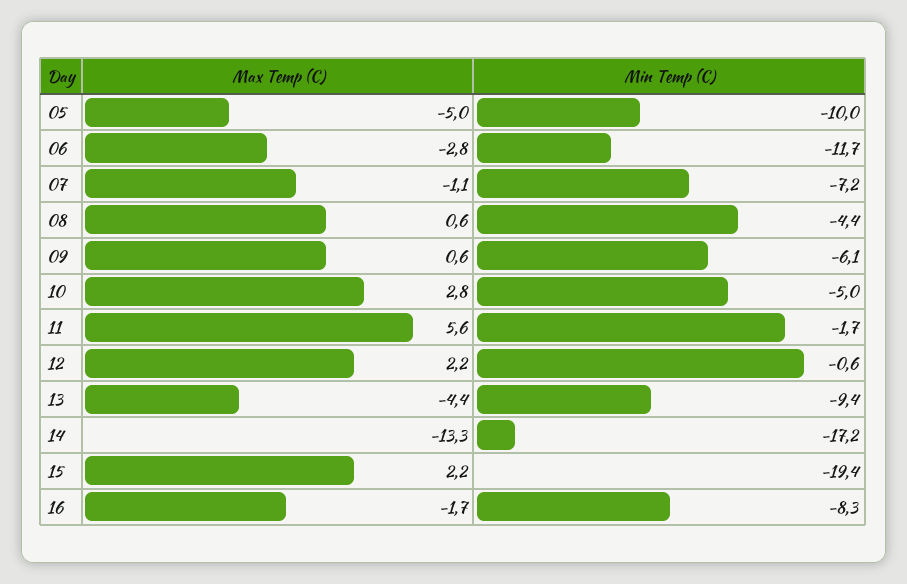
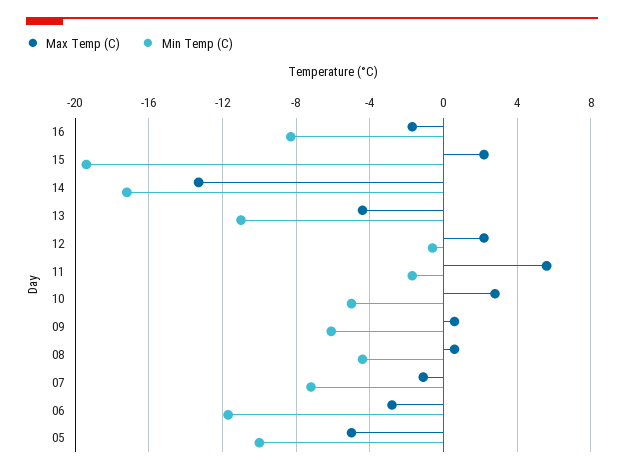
  {
    "Max Temp (C)": {
      "05": -5,
      "06": -2.8,
      "07": -1.1,
      "08": 0.6,
      "09": 0.6,
      "10": 2.8,
      "11": 5.6,
      "12": 2.2,
      "13": -4.4,
      "14": -13.3,
      "15": 2.2,
      "16": -1.7
    },
    "Min Temp (C)": {
      "05": -10,
      "06": -11.7,
      "07": -7.2,
      "08": -4.4,
      "09": -6.1,
      "10": -5,
      "11": -1.7,
      "12": -0.6,
-     "13": -9.4,
+     "13": -11,
      "14": -17.2,
      "15": -19.4,
      "16": -8.3
    }
  }

